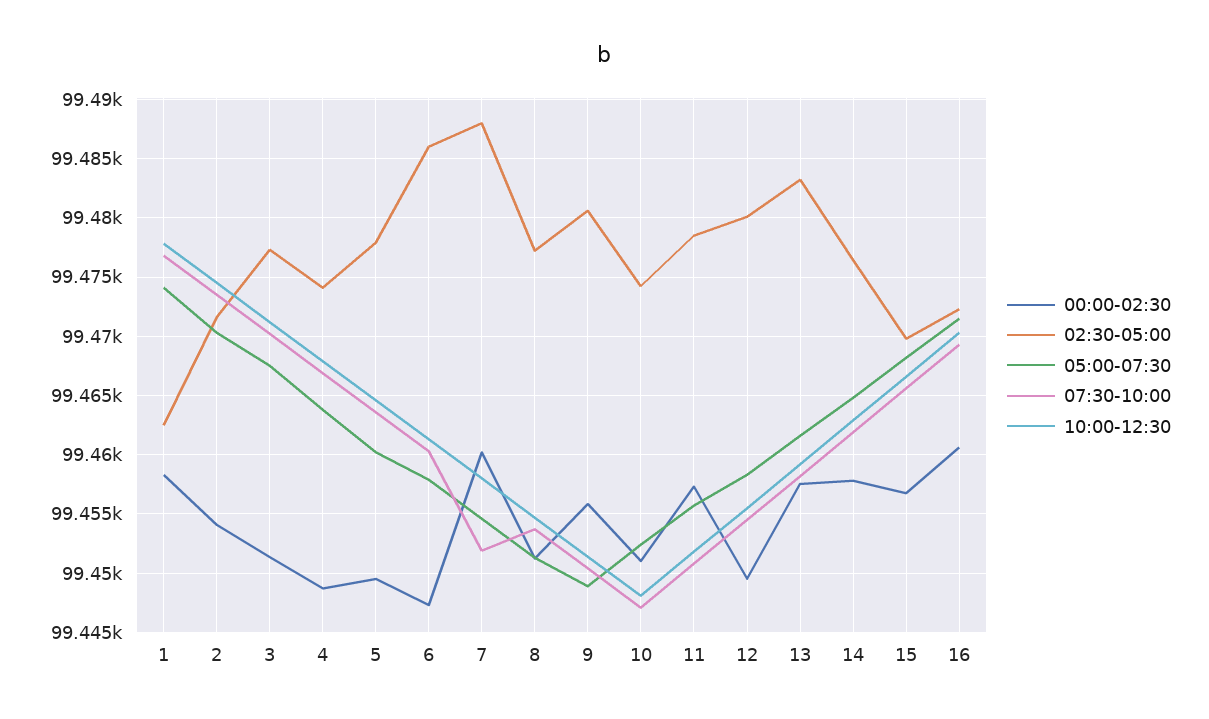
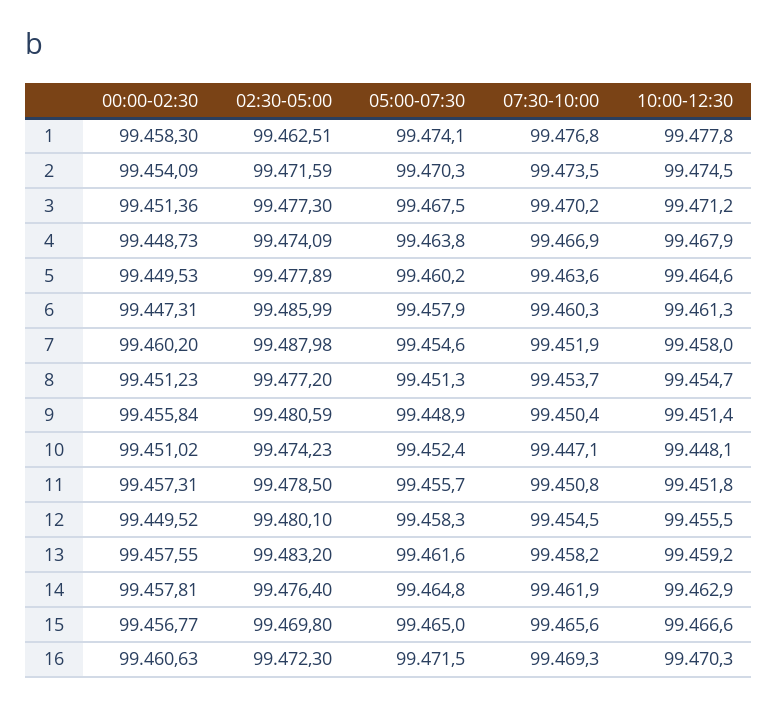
  {
    "00:00-02:30": {
      "1": 99458.3,
      "2": 99454.09,
      "3": 99451.36,
      "4": 99448.73,
      "5": 99449.53,
      "6": 99447.31,
      "7": 99460.2,
      "8": 99451.23,
      "9": 99455.84,
      "10": 99451.02,
      "11": 99457.31,
      "12": 99449.52,
      "13": 99457.55,
      "14": 99457.81,
      "15": 99456.77,
      "16": 99460.63
    },
    "02:30-05:00": {
      "1": 99462.51,
      "2": 99471.59,
      "3": 99477.3,
      "4": 99474.09,
      "5": 99477.89,
      "6": 99485.99,
      "7": 99487.98,
      "8": 99477.2,
      "9": 99480.59,
      "10": 99474.23,
      "11": 99478.5,
      "12": 99480.1,
      "13": 99483.2,
      "14": 99476.4,
      "15": 99469.8,
      "16": 99472.3
    },
    "05:00-07:30": {
      "1": 99474.1,
      "2": 99470.3,
      "3": 99467.5,
      "4": 99463.8,
      "5": 99460.2,
      "6": 99457.9,
      "7": 99454.6,
      "8": 99451.3,
      "9": 99448.9,
      "10": 99452.4,
      "11": 99455.7,
      "12": 99458.3,
      "13": 99461.6,
      "14": 99464.8,
-     "15": 99468,
+     "15": 99465,
      "16": 99471.5
    },
    "07:30-10:00": {
      "1": 99476.8,
      "2": 99473.5,
      "3": 99470.2,
      "4": 99466.9,
      "5": 99463.6,
      "6": 99460.3,
      "7": 99451.9,
      "8": 99453.7,
      "9": 99450.4,
      "10": 99447.1,
      "11": 99450.8,
      "12": 99454.5,
      "13": 99458.2,
      "14": 99461.9,
      "15": 99465.6,
      "16": 99469.3
    },
    "10:00-12:30": {
      "1": 99477.8,
      "2": 99474.5,
      "3": 99471.2,
      "4": 99467.9,
      "5": 99464.6,
      "6": 99461.3,
      "7": 99458,
      "8": 99454.7,
      "9": 99451.4,
      "10": 99448.1,
      "11": 99451.8,
      "12": 99455.5,
      "13": 99459.2,
      "14": 99462.9,
      "15": 99466.6,
      "16": 99470.3
    }
  }

